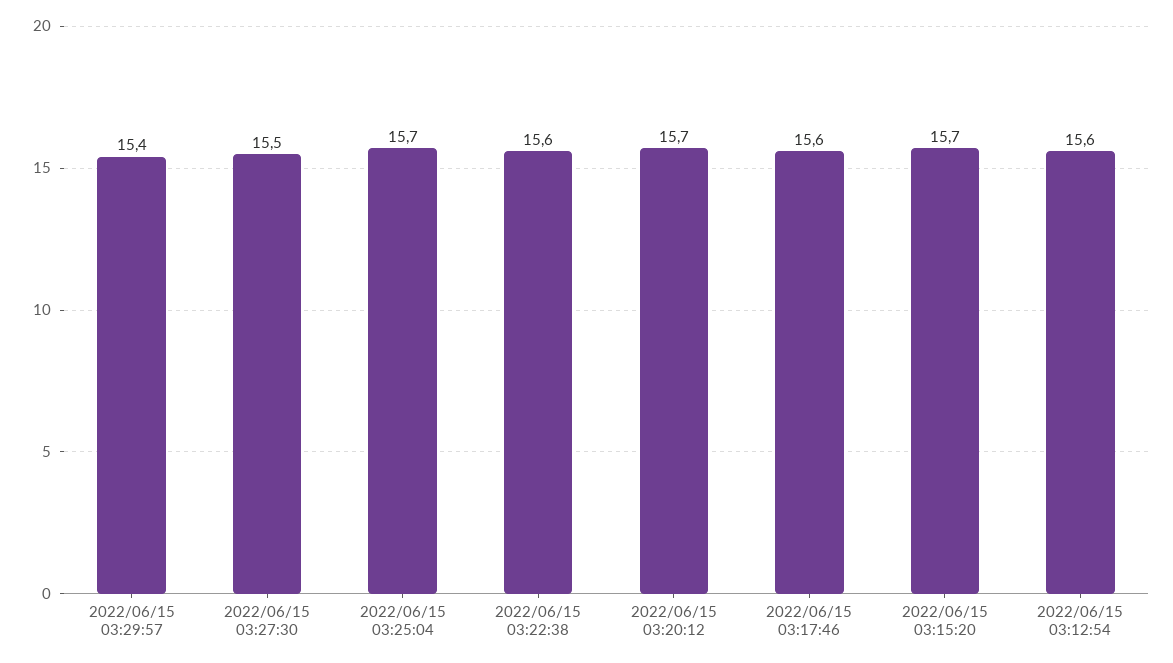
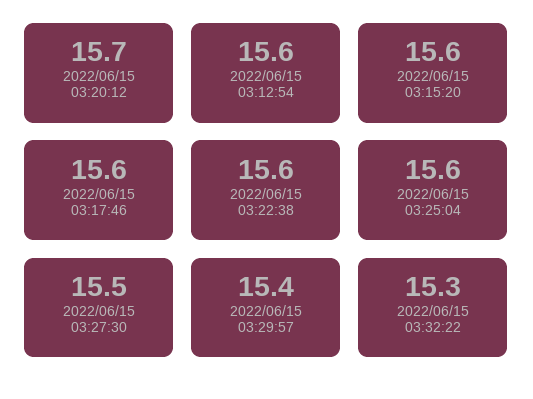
  {
    "2022/06/15 03:29:57": 15.4,
    "2022/06/15 03:27:30": 15.5,
-   "2022/06/15 03:25:04": 15.7,
+   "2022/06/15 03:25:04": 15.6,
    "2022/06/15 03:22:38": 15.6,
    "2022/06/15 03:20:12": 15.7,
    "2022/06/15 03:17:46": 15.6,
-   "2022/06/15 03:15:20": 15.7,
+   "2022/06/15 03:15:20": 15.6,
-   "2022/06/15 03:12:54": 15.6
+   "2022/06/15 03:12:54": 15.6,
+   "2022/06/15 03:32:22": 15.3
  }

